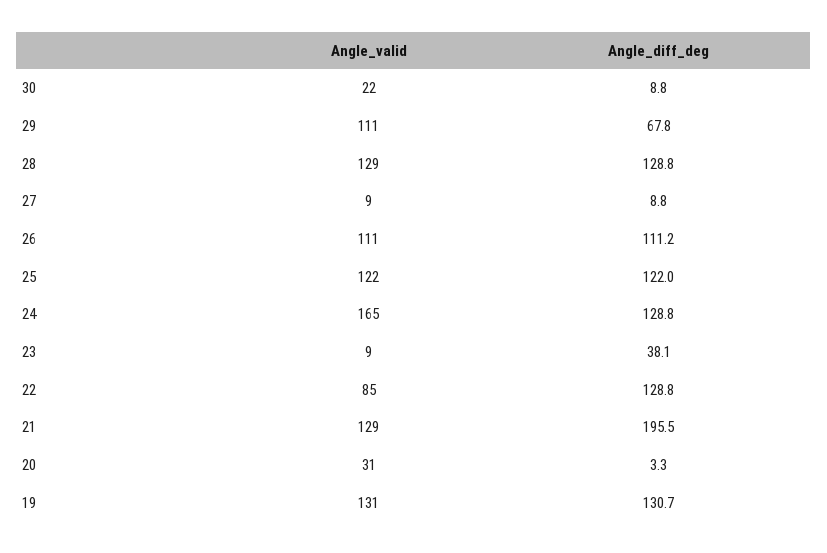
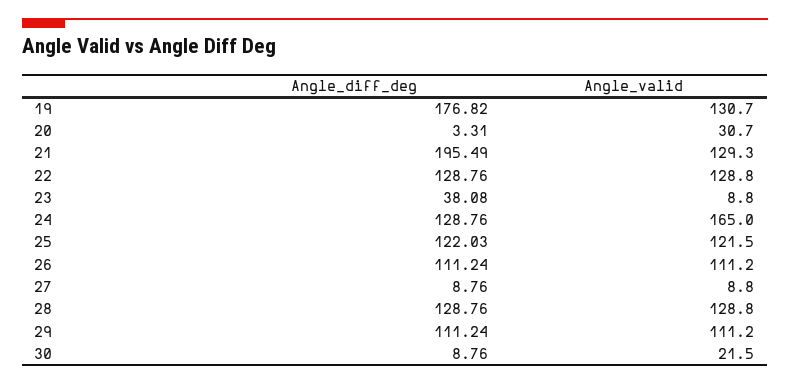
  {
    "Angle_valid": {
      "30": 21.5,
      "29": 111.2,
      "28": 128.8,
      "27": 8.8,
      "26": 111.2,
      "25": 121.5,
      "24": 165,
      "23": 8.8,
-     "22": 85,
+     "22": 128.8,
      "21": 129.3,
      "20": 30.7,
      "19": 130.7
    },
    "Angle_diff_deg": {
      "30": 8.76,
-     "29": 67.8,
+     "29": 111.24,
      "28": 128.76,
      "27": 8.76,
      "26": 111.24,
      "25": 122.03,
      "24": 128.76,
      "23": 38.08,
      "22": 128.76,
      "21": 195.49,
      "20": 3.31,
-     "19": 130.7
+     "19": 176.82
    }
  }

